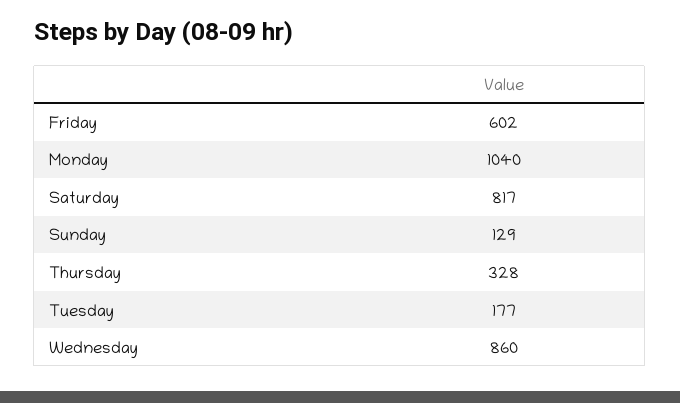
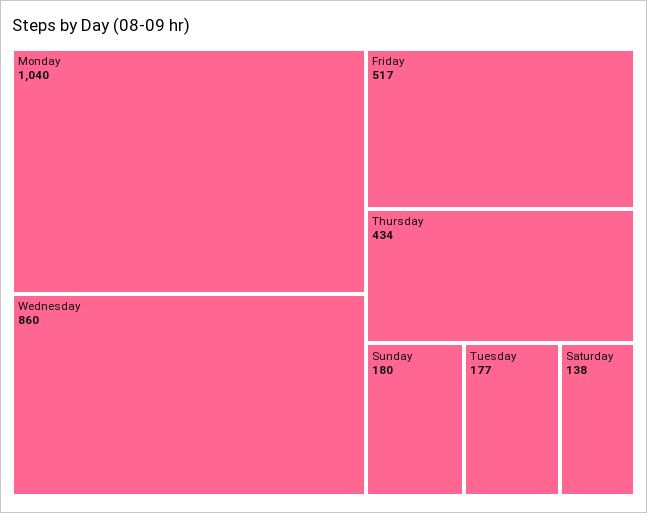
  {
-   "Friday": 602,
+   "Friday": 517,
    "Monday": 1040,
-   "Saturday": 817,
+   "Saturday": 138,
-   "Sunday": 129,
+   "Sunday": 180,
-   "Thursday": 328,
+   "Thursday": 434,
    "Tuesday": 177,
    "Wednesday": 860
  }

